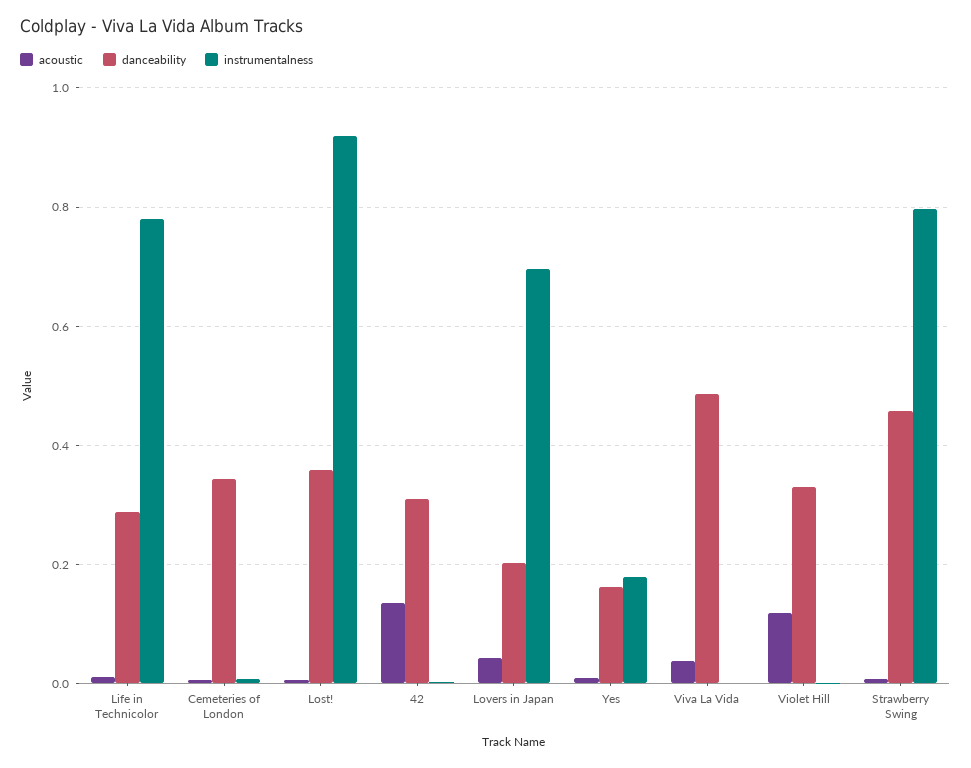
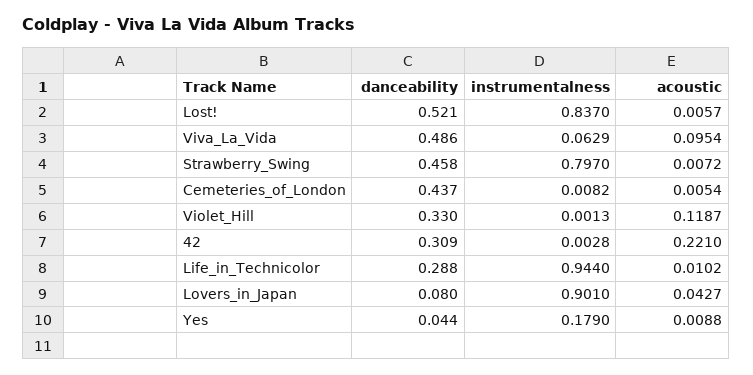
  {
    "acoustic": {
      "Life in Technicolor": 0.0102,
      "Cemeteries of London": 0.0054,
      "Lost!": 0.0057,
-     "42": 0.14,
+     "42": 0.221,
      "Lovers in Japan": 0.0427,
      "Yes": 0.0088,
-     "Viva La Vida": 0.04,
+     "Viva La Vida": 0.0954,
      "Violet Hill": 0.1187,
      "Strawberry Swing": 0.0072
    },
    "danceability": {
      "Life in Technicolor": 0.288,
-     "Cemeteries of London": 0.34,
+     "Cemeteries of London": 0.437,
-     "Lost!": 0.36,
+     "Lost!": 0.521,
      "42": 0.309,
-     "Lovers in Japan": 0.2,
+     "Lovers in Japan": 0.08,
-     "Yes": 0.16,
+     "Yes": 0.044,
      "Viva La Vida": 0.486,
      "Violet Hill": 0.33,
      "Strawberry Swing": 0.458
    },
    "instrumentalness": {
-     "Life in Technicolor": 0.78,
+     "Life in Technicolor": 0.944,
      "Cemeteries of London": 0.0082,
-     "Lost!": 0.92,
+     "Lost!": 0.837,
      "42": 0.0028,
-     "Lovers in Japan": 0.7,
+     "Lovers in Japan": 0.901,
      "Yes": 0.179,
-     "Viva La Vida": 0,
+     "Viva La Vida": 0.0629,
      "Violet Hill": 0.0013,
      "Strawberry Swing": 0.797
    }
  }

